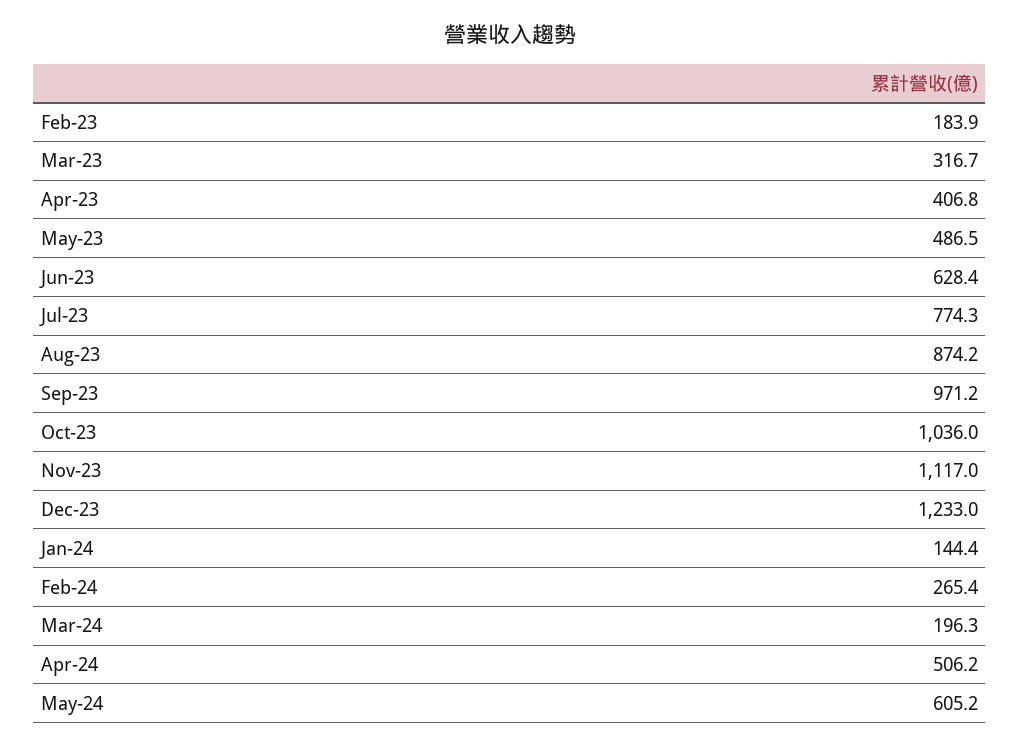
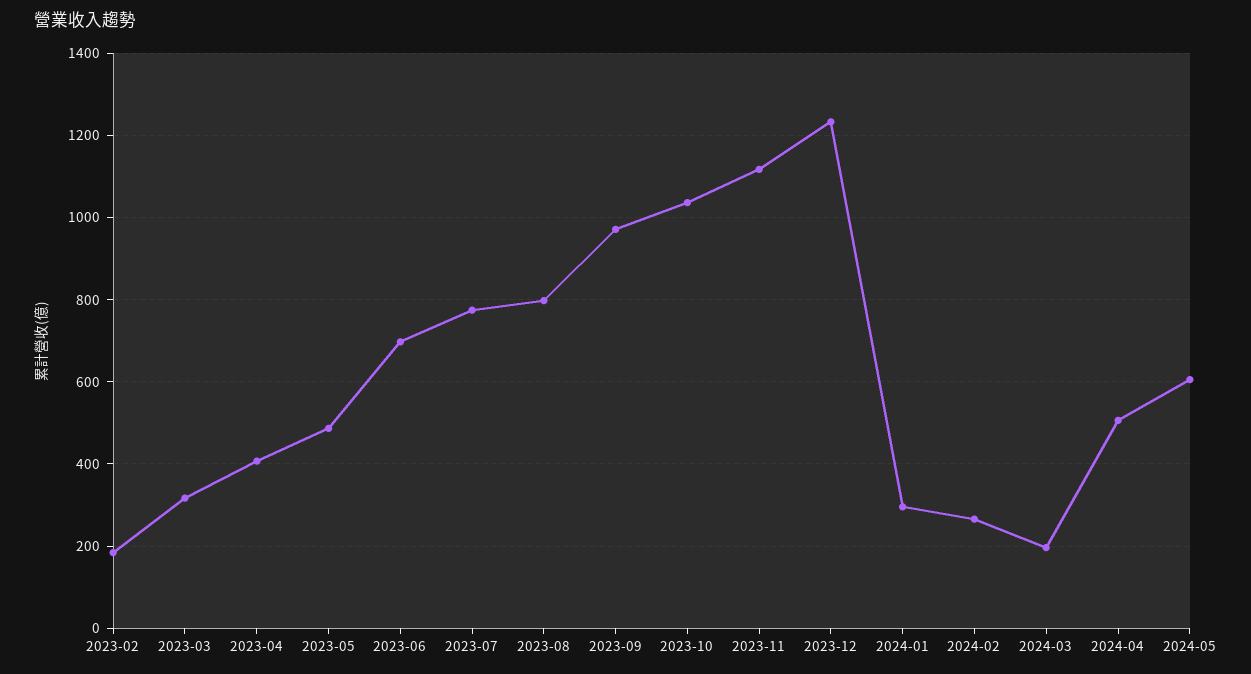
  {
    "Feb-23": 183.9,
    "Mar-23": 316.7,
    "Apr-23": 406.8,
    "May-23": 486.5,
-   "Jun-23": 628.4,
+   "Jun-23": 700,
    "Jul-23": 774.3,
-   "Aug-23": 874.2,
+   "Aug-23": 800,
    "Sep-23": 971.2,
    "Oct-23": 1036,
    "Nov-23": 1117,
    "Dec-23": 1233,
-   "Jan-24": 144.4,
+   "Jan-24": 300,
    "Feb-24": 265.4,
    "Mar-24": 196.3,
    "Apr-24": 506.2,
    "May-24": 605.2
  }

